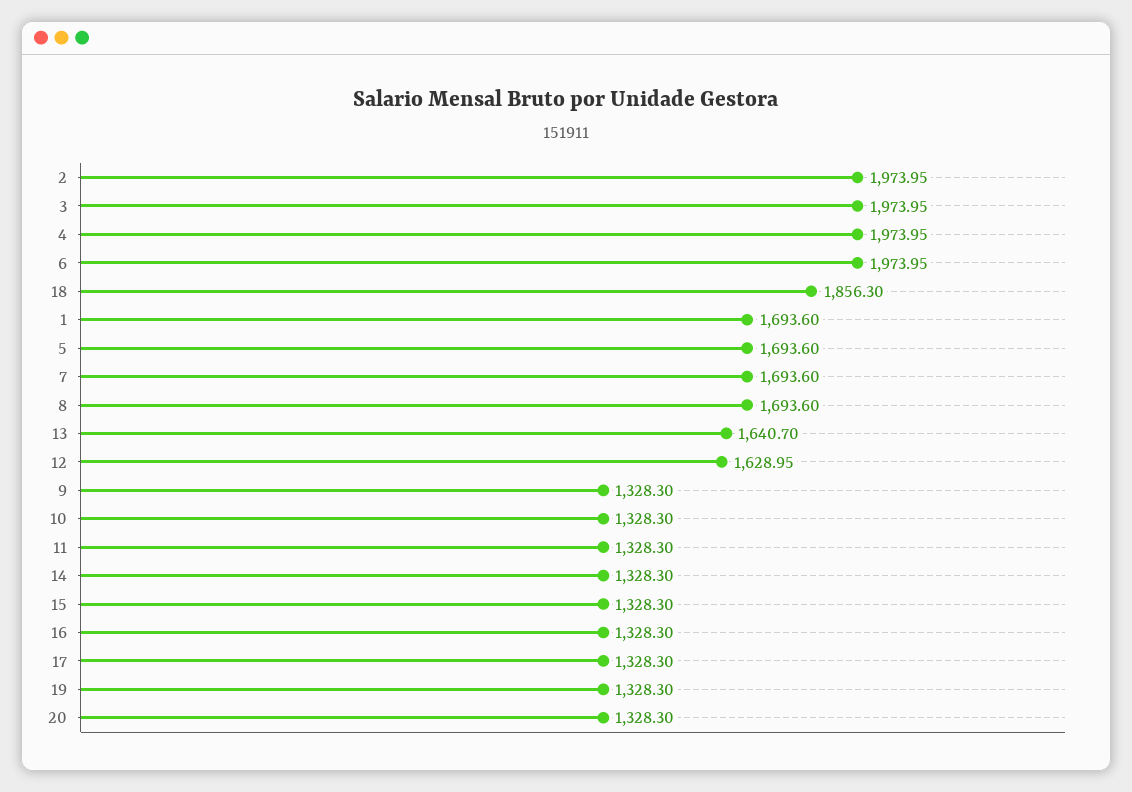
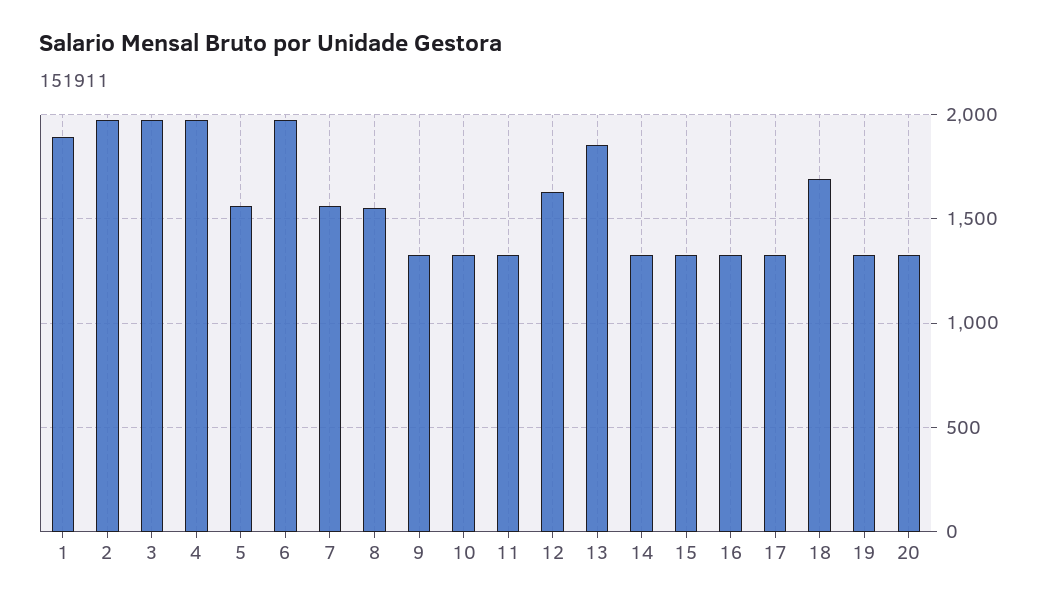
  {
    "2": 1973.95,
    "3": 1973.95,
    "4": 1973.95,
    "6": 1973.95,
-   "18": 1856.3,
+   "18": 1700,
-   "1": 1693.6,
+   "1": 1900,
-   "5": 1693.6,
+   "5": 1550,
-   "7": 1693.6,
+   "7": 1550,
-   "8": 1693.6,
+   "8": 1550,
-   "13": 1640.7,
+   "13": 1850,
    "12": 1628.95,
    "9": 1328.3,
    "10": 1328.3,
    "11": 1328.3,
    "14": 1328.3,
    "15": 1328.3,
    "16": 1328.3,
    "17": 1328.3,
    "19": 1328.3,
    "20": 1328.3
  }

